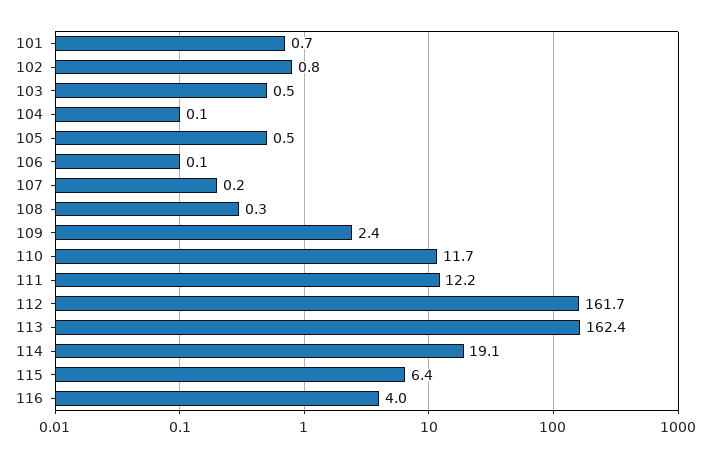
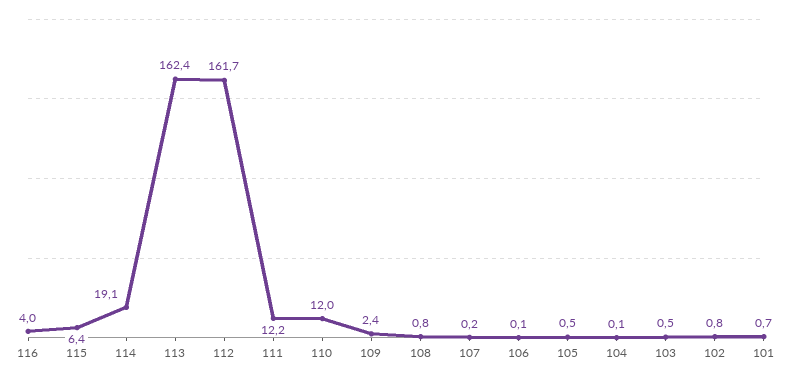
  {
    "101": 0.7,
    "102": 0.8,
    "103": 0.5,
    "104": 0.1,
    "105": 0.5,
    "106": 0.1,
    "107": 0.2,
-   "108": 0.3,
+   "108": 0.8,
    "109": 2.4,
-   "110": 11.7,
+   "110": 12,
    "111": 12.2,
    "112": 161.7,
    "113": 162.4,
    "114": 19.1,
    "115": 6.4,
    "116": 4
  }

